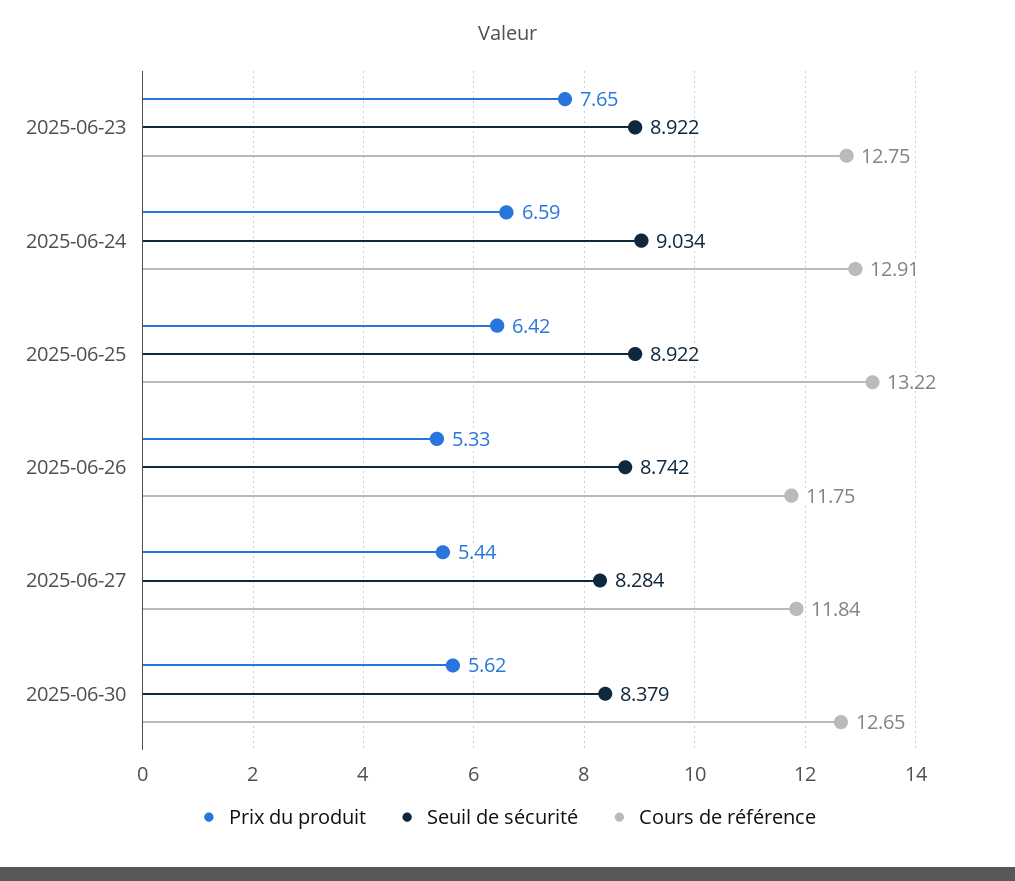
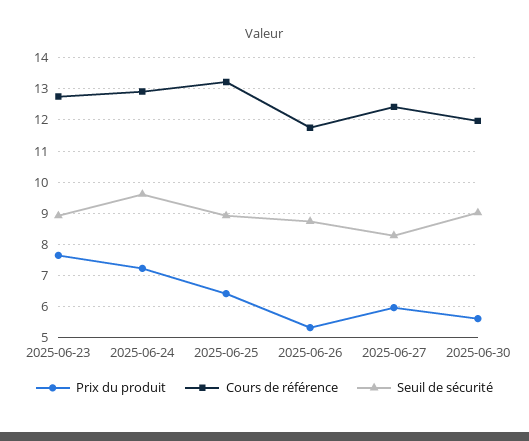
  {
    "Prix du produit": {
      "2025-06-23": 7.65,
-     "2025-06-24": 6.59,
+     "2025-06-24": 7.2,
      "2025-06-25": 6.42,
      "2025-06-26": 5.33,
-     "2025-06-27": 5.44,
+     "2025-06-27": 6,
      "2025-06-30": 5.62
    },
    "Seuil de sécurité": {
      "2025-06-23": 8.922,
-     "2025-06-24": 9.034,
+     "2025-06-24": 9.6,
      "2025-06-25": 8.922,
      "2025-06-26": 8.742,
      "2025-06-27": 8.284,
-     "2025-06-30": 8.379
+     "2025-06-30": 9
    },
    "Cours de référence": {
      "2025-06-23": 12.75,
      "2025-06-24": 12.91,
      "2025-06-25": 13.22,
      "2025-06-26": 11.75,
-     "2025-06-27": 11.84,
+     "2025-06-27": 12.4,
-     "2025-06-30": 12.65
+     "2025-06-30": 12
    }
  }

